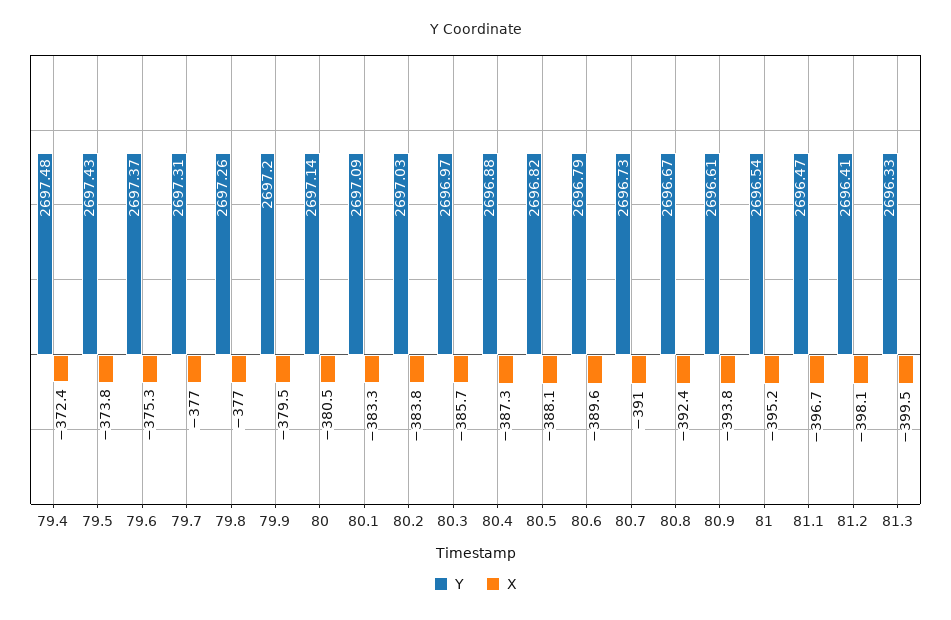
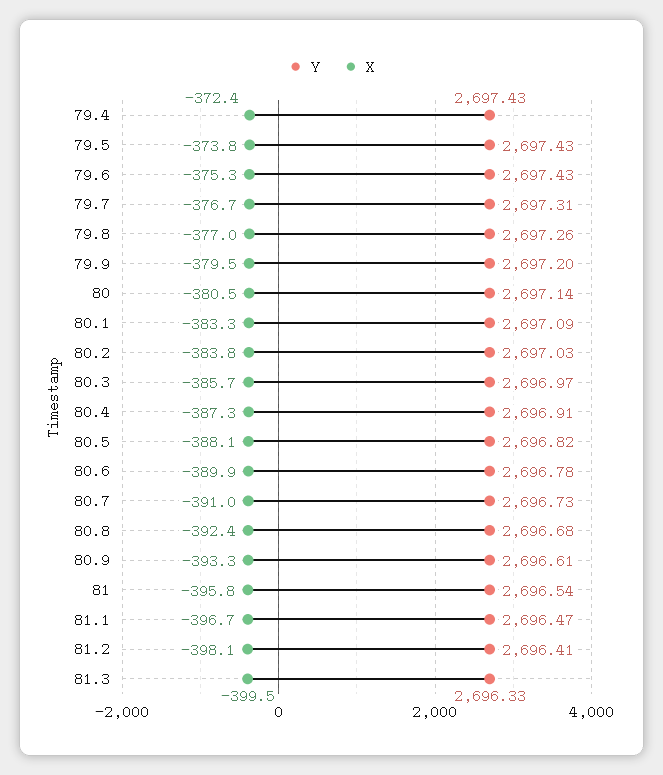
  {
    "Y": {
-     "79.4": 2697.48,
+     "79.4": 2697.43,
      "79.5": 2697.43,
-     "79.6": 2697.37,
+     "79.6": 2697.43,
      "79.7": 2697.31,
      "79.8": 2697.26,
      "79.9": 2697.2,
      "80": 2697.14,
      "80.1": 2697.09,
      "80.2": 2697.03,
      "80.3": 2696.97,
-     "80.4": 2696.88,
+     "80.4": 2696.91,
      "80.5": 2696.82,
-     "80.6": 2696.79,
+     "80.6": 2696.78,
      "80.7": 2696.73,
-     "80.8": 2696.67,
+     "80.8": 2696.68,
      "80.9": 2696.61,
      "81": 2696.54,
      "81.1": 2696.47,
      "81.2": 2696.41,
      "81.3": 2696.33
    },
    "X": {
      "79.4": -372.4,
      "79.5": -373.8,
      "79.6": -375.3,
-     "79.7": -377,
+     "79.7": -376.7,
      "79.8": -377,
      "79.9": -379.5,
      "80": -380.5,
      "80.1": -383.3,
      "80.2": -383.8,
      "80.3": -385.7,
      "80.4": -387.3,
      "80.5": -388.1,
-     "80.6": -389.6,
+     "80.6": -389.9,
      "80.7": -391,
      "80.8": -392.4,
-     "80.9": -393.8,
+     "80.9": -393.3,
-     "81": -395.2,
+     "81": -395.8,
      "81.1": -396.7,
      "81.2": -398.1,
      "81.3": -399.5
    }
  }

